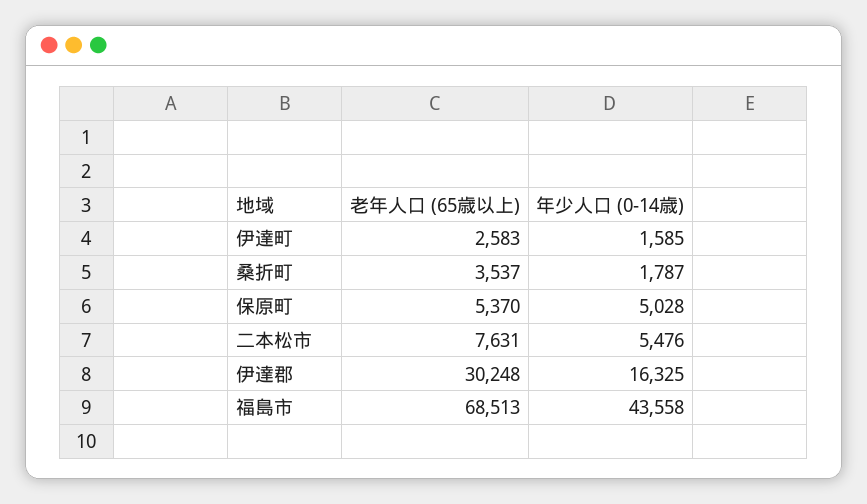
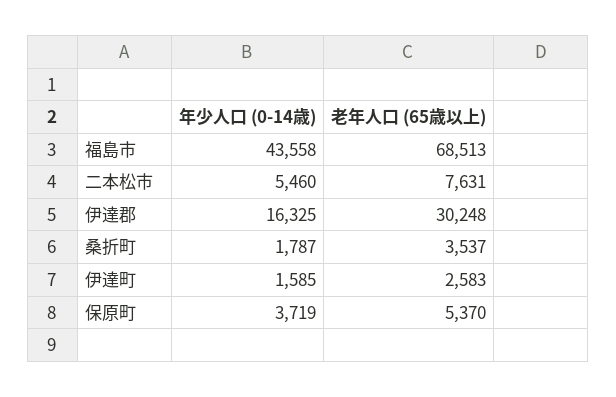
  {
    "老年人口 (65歳以上)": {
      "伊達町": 2583,
      "桑折町": 3537,
      "保原町": 5370,
      "二本松市": 7631,
      "伊達郡": 30248,
      "福島市": 68513
    },
    "年少人口 (0-14歳)": {
      "伊達町": 1585,
      "桑折町": 1787,
-     "保原町": 5028,
+     "保原町": 3719,
-     "二本松市": 5476,
+     "二本松市": 5460,
      "伊達郡": 16325,
      "福島市": 43558
    }
  }

